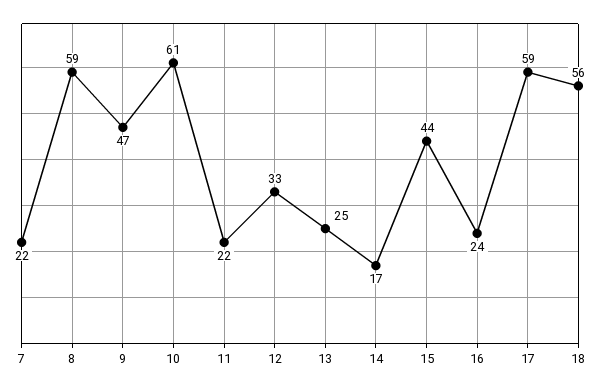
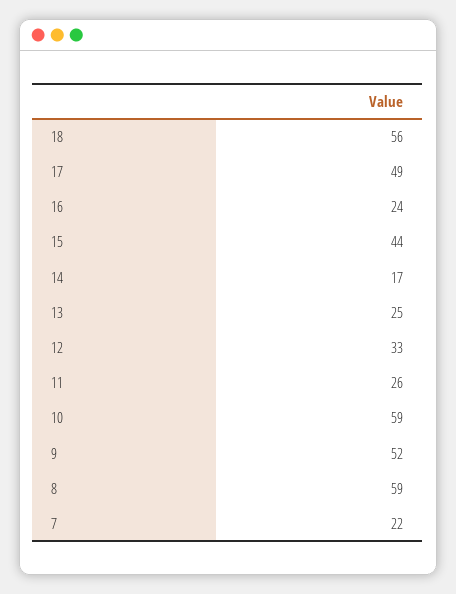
  {
    "7": 22,
    "8": 59,
-   "9": 47,
+   "9": 52,
-   "10": 61,
+   "10": 59,
-   "11": 22,
+   "11": 26,
    "12": 33,
    "13": 25,
    "14": 17,
    "15": 44,
    "16": 24,
-   "17": 59,
+   "17": 49,
    "18": 56
  }

